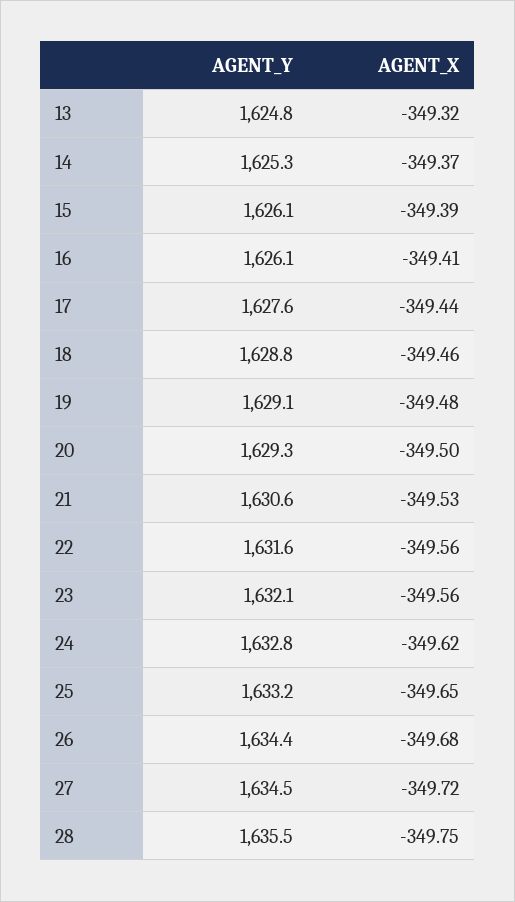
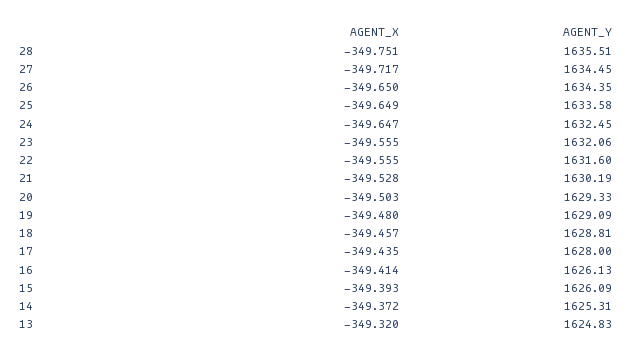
  {
    "AGENT_Y": {
      "13": 1624.83,
      "14": 1625.31,
      "15": 1626.09,
      "16": 1626.13,
-     "17": 1627.6,
+     "17": 1628,
      "18": 1628.81,
      "19": 1629.09,
      "20": 1629.33,
-     "21": 1630.6,
+     "21": 1630.19,
      "22": 1631.6,
      "23": 1632.06,
-     "24": 1632.8,
+     "24": 1632.45,
-     "25": 1633.2,
+     "25": 1633.58,
      "26": 1634.35,
      "27": 1634.45,
      "28": 1635.51
    },
    "AGENT_X": {
      "13": -349.32,
      "14": -349.372,
      "15": -349.393,
      "16": -349.414,
      "17": -349.435,
      "18": -349.457,
      "19": -349.48,
      "20": -349.503,
      "21": -349.528,
      "22": -349.555,
      "23": -349.555,
-     "24": -349.62,
+     "24": -349.647,
      "25": -349.649,
-     "26": -349.68,
+     "26": -349.65,
      "27": -349.717,
      "28": -349.751
    }
  }

